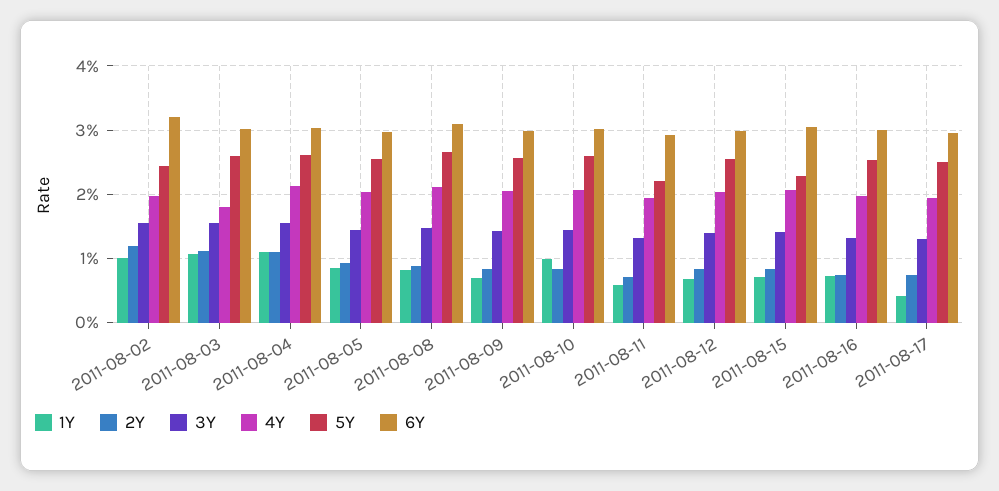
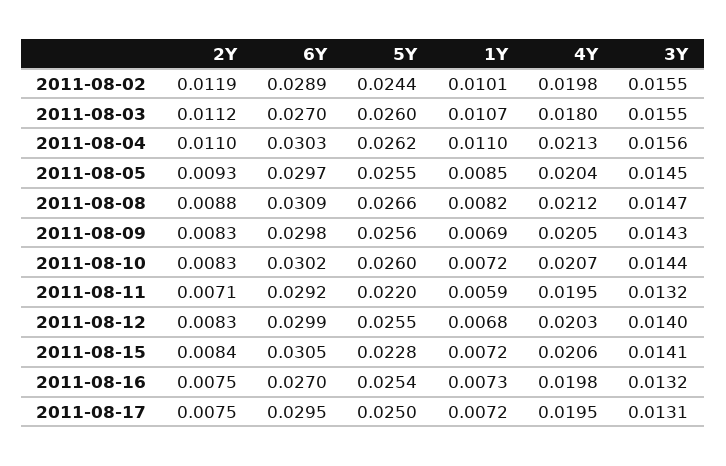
  {
    "1Y": {
      "2011-08-02": 0.0101,
      "2011-08-03": 0.0107,
      "2011-08-04": 0.011,
      "2011-08-05": 0.0085,
      "2011-08-08": 0.0082,
      "2011-08-09": 0.0069,
-     "2011-08-10": 0.01,
+     "2011-08-10": 0.0072,
      "2011-08-11": 0.0059,
      "2011-08-12": 0.0068,
      "2011-08-15": 0.0072,
      "2011-08-16": 0.0073,
-     "2011-08-17": 0.004
+     "2011-08-17": 0.0072
    },
    "2Y": {
      "2011-08-02": 0.0119,
      "2011-08-03": 0.0112,
      "2011-08-04": 0.011,
      "2011-08-05": 0.0093,
      "2011-08-08": 0.0088,
      "2011-08-09": 0.0083,
      "2011-08-10": 0.0083,
      "2011-08-11": 0.0071,
      "2011-08-12": 0.0083,
      "2011-08-15": 0.0084,
      "2011-08-16": 0.0075,
      "2011-08-17": 0.0075
    },
    "3Y": {
      "2011-08-02": 0.0155,
      "2011-08-03": 0.0155,
      "2011-08-04": 0.0156,
      "2011-08-05": 0.0145,
      "2011-08-08": 0.0147,
      "2011-08-09": 0.0143,
      "2011-08-10": 0.0144,
      "2011-08-11": 0.0132,
      "2011-08-12": 0.014,
      "2011-08-15": 0.0141,
      "2011-08-16": 0.0132,
      "2011-08-17": 0.0131
    },
    "4Y": {
      "2011-08-02": 0.0198,
      "2011-08-03": 0.018,
      "2011-08-04": 0.0213,
      "2011-08-05": 0.0204,
      "2011-08-08": 0.0212,
      "2011-08-09": 0.0205,
      "2011-08-10": 0.0207,
      "2011-08-11": 0.0195,
      "2011-08-12": 0.0203,
      "2011-08-15": 0.0206,
      "2011-08-16": 0.0198,
      "2011-08-17": 0.0195
    },
    "5Y": {
      "2011-08-02": 0.0244,
      "2011-08-03": 0.026,
      "2011-08-04": 0.0262,
      "2011-08-05": 0.0255,
      "2011-08-08": 0.0266,
      "2011-08-09": 0.0256,
      "2011-08-10": 0.026,
      "2011-08-11": 0.022,
      "2011-08-12": 0.0255,
      "2011-08-15": 0.0228,
      "2011-08-16": 0.0254,
      "2011-08-17": 0.025
    },
    "6Y": {
-     "2011-08-02": 0.032,
+     "2011-08-02": 0.0289,
-     "2011-08-03": 0.03,
+     "2011-08-03": 0.027,
      "2011-08-04": 0.0303,
      "2011-08-05": 0.0297,
      "2011-08-08": 0.0309,
      "2011-08-09": 0.0298,
      "2011-08-10": 0.0302,
      "2011-08-11": 0.0292,
      "2011-08-12": 0.0299,
      "2011-08-15": 0.0305,
-     "2011-08-16": 0.03,
+     "2011-08-16": 0.027,
      "2011-08-17": 0.0295
    }
  }

